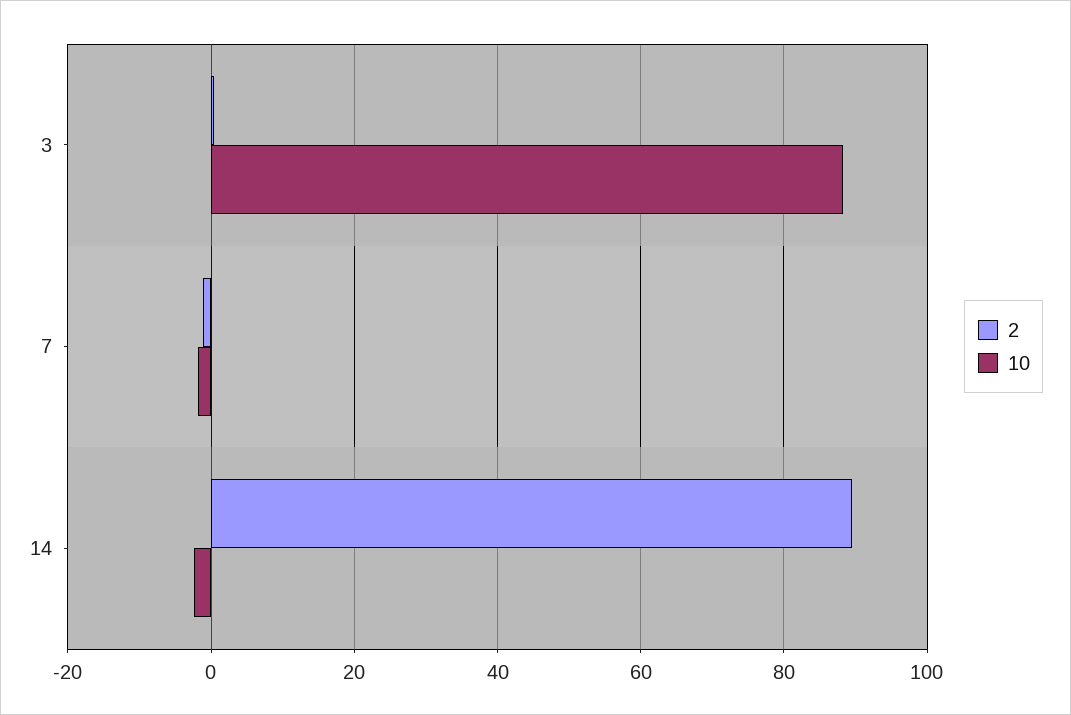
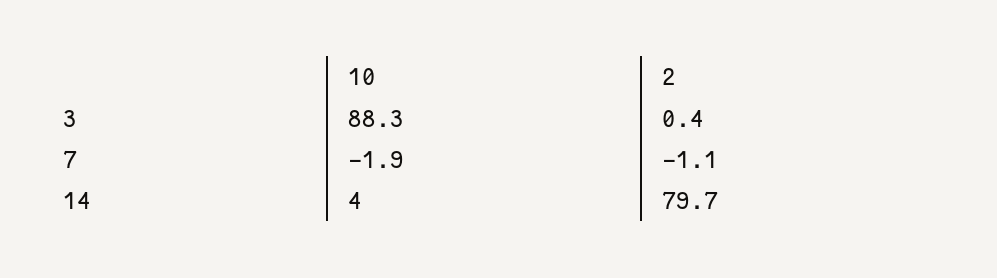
  {
    "2": {
      "3": 0.4,
      "7": -1.1,
-     "14": 90
+     "14": 79.7
    },
    "10": {
      "3": 88.3,
      "7": -1.9,
-     "14": -2
+     "14": 4
    }
  }

